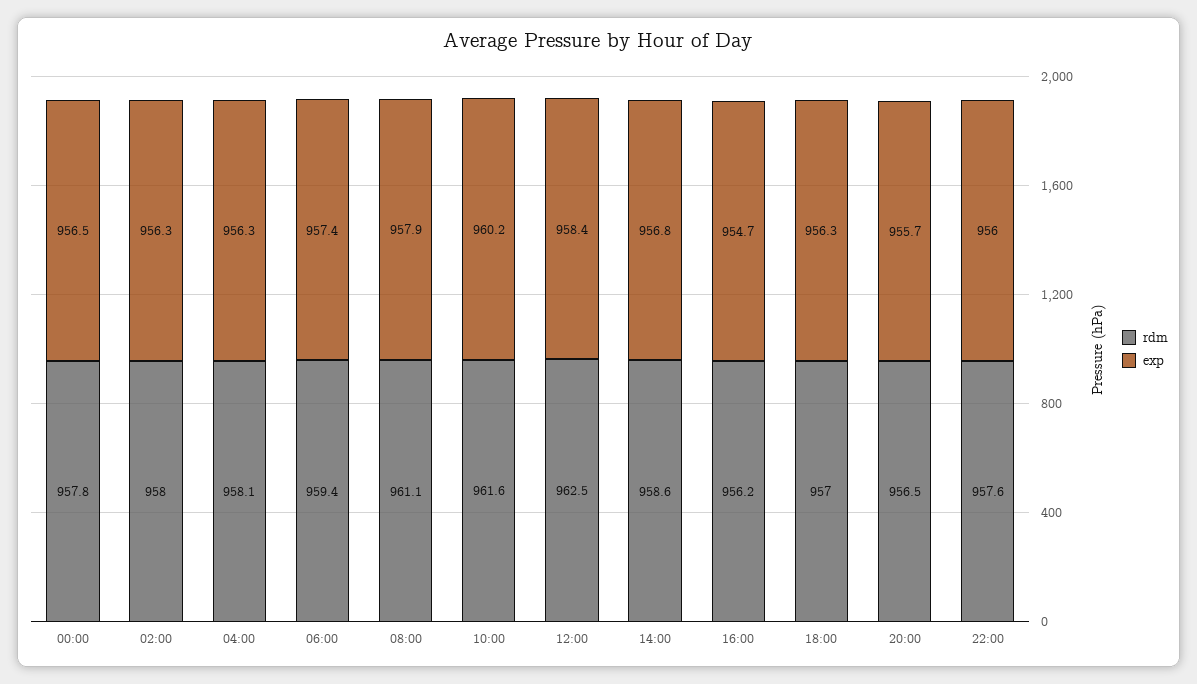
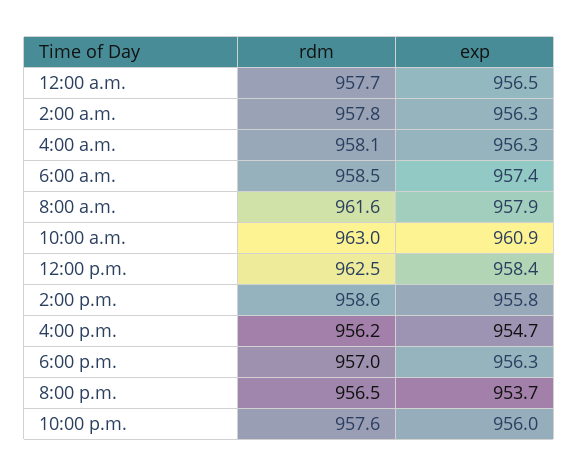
  {
    "rdm": {
-     "00:00": 957.8,
+     "00:00": 957.7,
-     "02:00": 958,
+     "02:00": 957.8,
      "04:00": 958.1,
-     "06:00": 959.4,
+     "06:00": 958.5,
-     "08:00": 961.1,
+     "08:00": 961.6,
-     "10:00": 961.6,
+     "10:00": 963,
      "12:00": 962.5,
      "14:00": 958.6,
      "16:00": 956.2,
      "18:00": 957,
      "20:00": 956.5,
      "22:00": 957.6
    },
    "exp": {
      "00:00": 956.5,
      "02:00": 956.3,
      "04:00": 956.3,
      "06:00": 957.4,
      "08:00": 957.9,
-     "10:00": 960.2,
+     "10:00": 960.9,
      "12:00": 958.4,
-     "14:00": 956.8,
+     "14:00": 955.8,
      "16:00": 954.7,
      "18:00": 956.3,
-     "20:00": 955.7,
+     "20:00": 953.7,
      "22:00": 956
    }
  }

